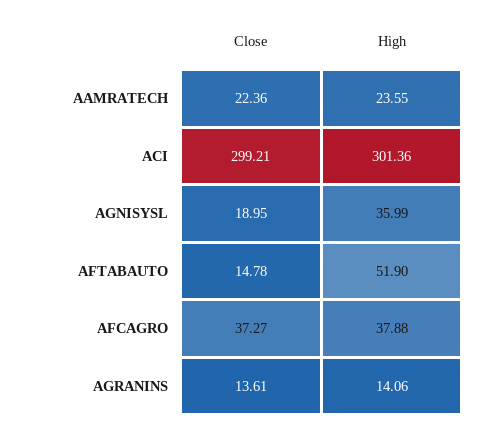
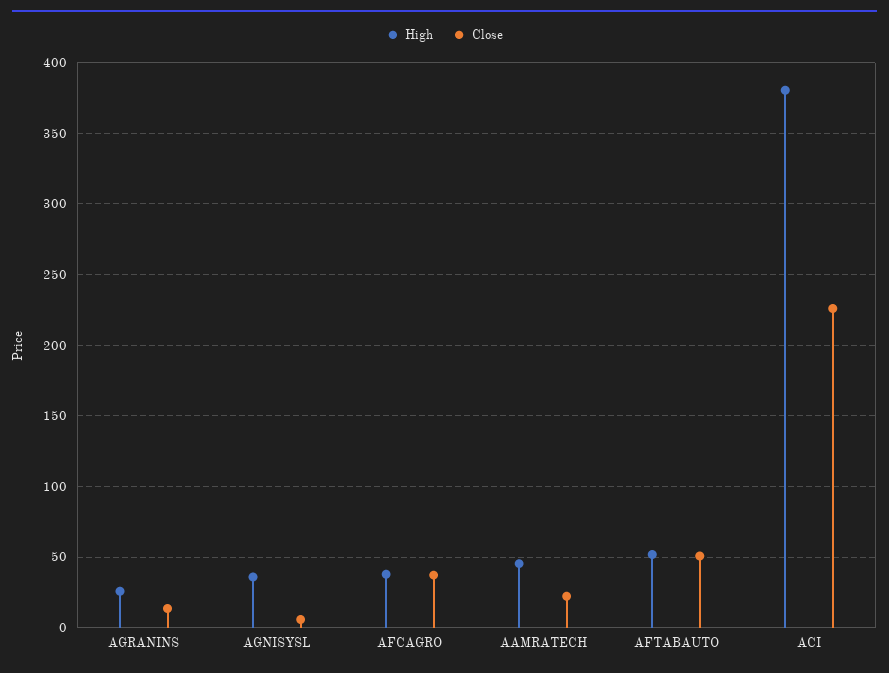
  {
    "Close": {
      "AAMRATECH": 22.36,
-     "ACI": 299.21,
+     "ACI": 225,
-     "AGNISYSL": 18.95,
+     "AGNISYSL": 5,
-     "AFTABAUTO": 14.78,
+     "AFTABAUTO": 50,
      "AFCAGRO": 37.27,
      "AGRANINS": 13.61
    },
    "High": {
-     "AAMRATECH": 23.55,
+     "AAMRATECH": 45,
-     "ACI": 301.36,
+     "ACI": 380,
      "AGNISYSL": 35.99,
      "AFTABAUTO": 51.9,
      "AFCAGRO": 37.88,
-     "AGRANINS": 14.06
+     "AGRANINS": 25
    }
  }

